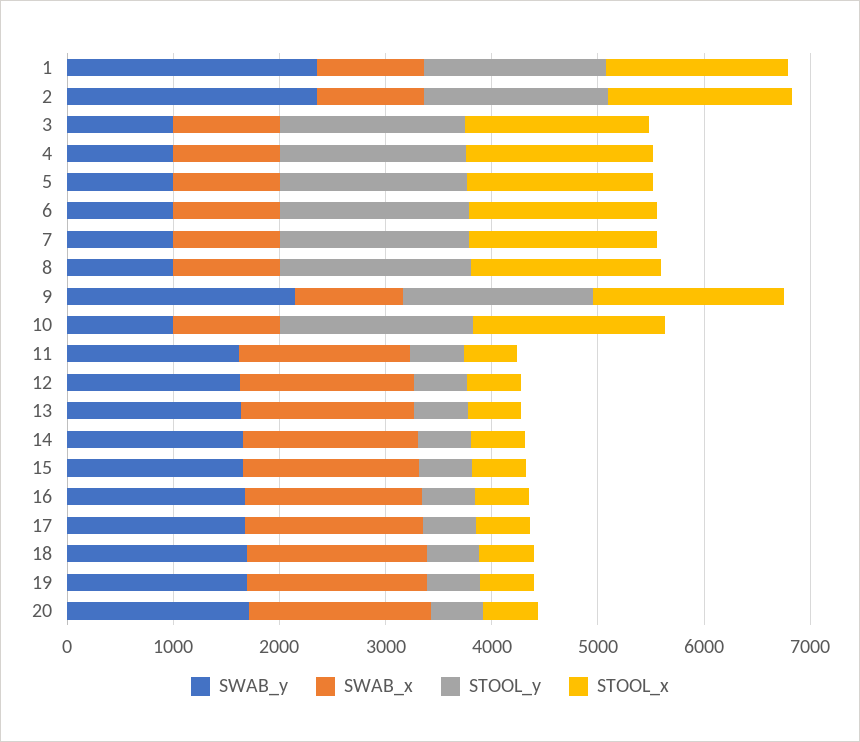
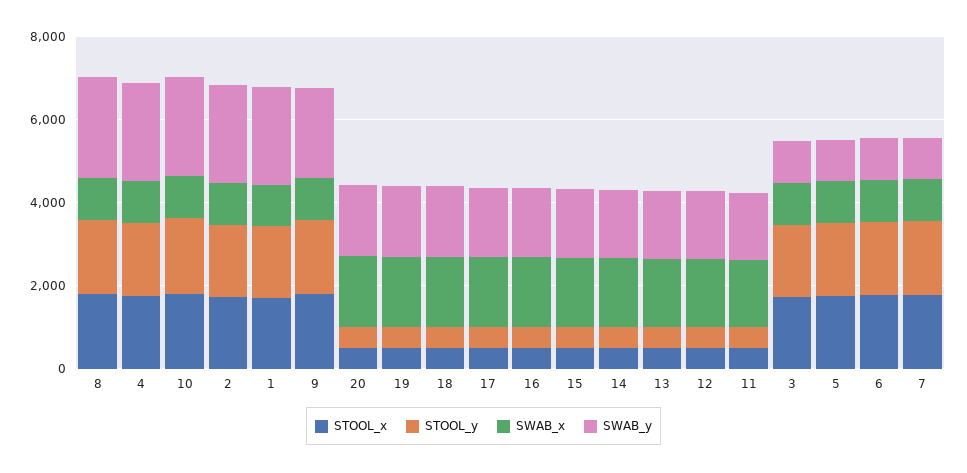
  {
    "SWAB_y": {
      "1": 2400,
      "2": 2400,
      "3": 1000,
-     "4": 1000,
+     "4": 2500,
      "5": 1000,
      "6": 1000,
      "7": 1000,
-     "8": 1000,
+     "8": 2500,
      "9": 2200,
-     "10": 1000,
+     "10": 2500,
      "11": 1600,
      "12": 1600,
      "13": 1600,
      "14": 1600,
      "15": 1600,
      "16": 1600,
      "17": 1600,
      "18": 1600,
      "19": 1600,
      "20": 1800
    },
    "SWAB_x": {
      "1": 1000,
      "2": 1000,
      "3": 1000,
      "4": 1000,
      "5": 1000,
      "6": 1000,
      "7": 1000,
      "8": 1000,
      "9": 1000,
      "10": 1000,
      "11": 1600,
      "12": 1600,
      "13": 1600,
      "14": 1600,
      "15": 1600,
      "16": 1600,
      "17": 1600,
      "18": 1600,
      "19": 1600,
      "20": 1800
    },
    "STOOL_y": {
      "1": 1800,
      "2": 1800,
      "3": 1800,
      "4": 1800,
      "5": 1800,
      "6": 1800,
      "7": 1800,
      "8": 1800,
      "9": 1800,
      "10": 1800,
      "11": 600,
      "12": 600,
      "13": 600,
      "14": 600,
      "15": 600,
      "16": 400,
      "17": 400,
      "18": 400,
      "19": 400,
      "20": 400
    },
    "STOOL_x": {
      "1": 1800,
      "2": 1800,
      "3": 1800,
      "4": 1800,
      "5": 1800,
      "6": 1800,
      "7": 1800,
      "8": 1800,
      "9": 1800,
      "10": 1800,
      "11": 600,
      "12": 600,
      "13": 600,
      "14": 600,
      "15": 600,
      "16": 600,
      "17": 600,
      "18": 600,
      "19": 600,
      "20": 600
    }
  }

